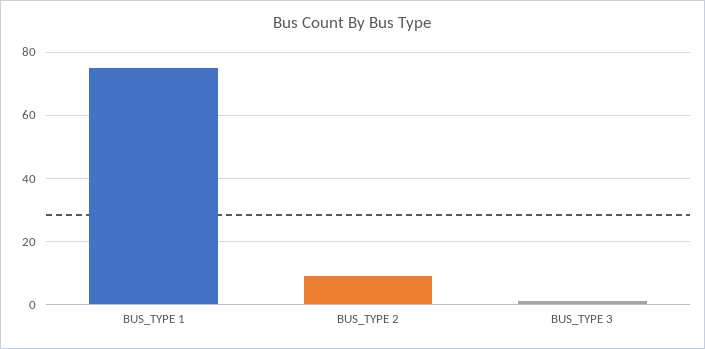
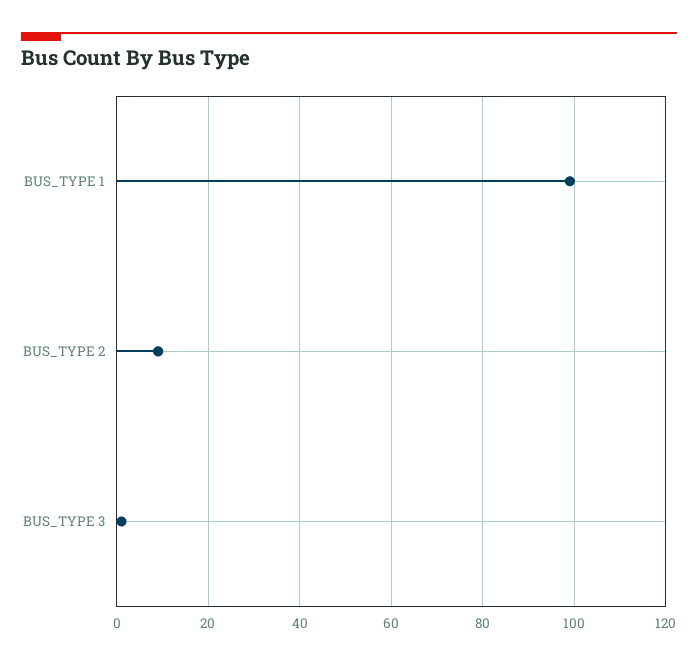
  {
-   "BUS_TYPE 1": 75,
+   "BUS_TYPE 1": 100,
    "BUS_TYPE 2": 10,
    "BUS_TYPE 3": 0
  }

